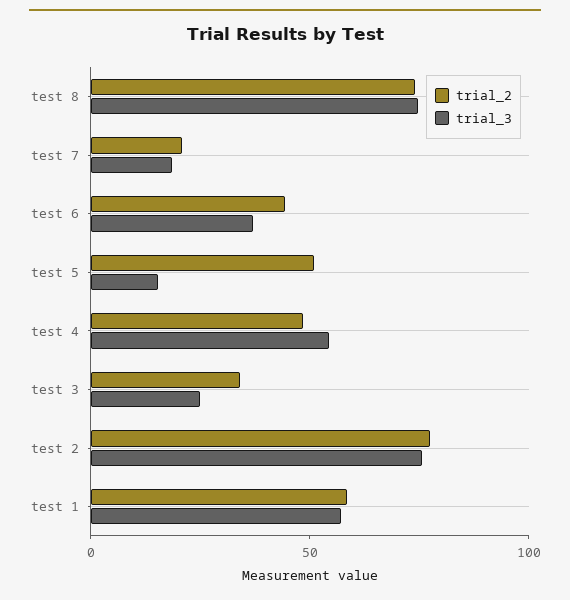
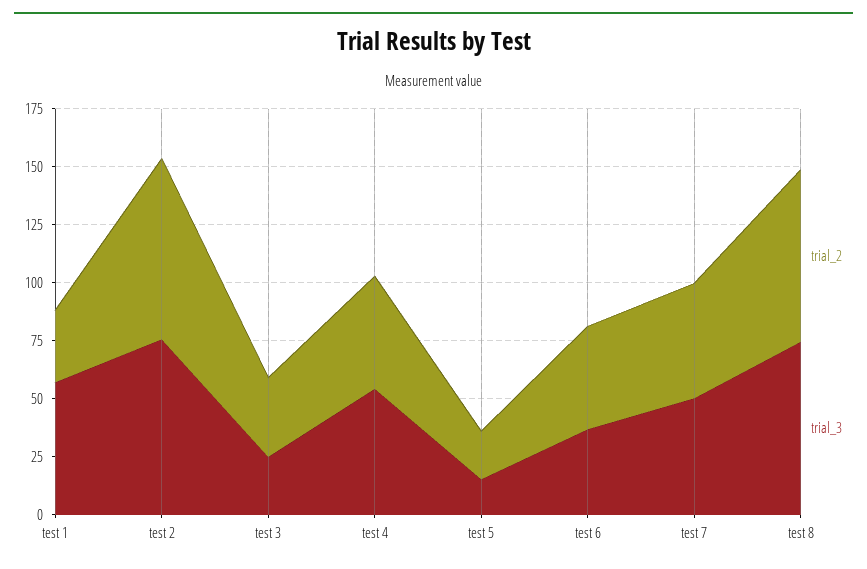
  {
    "trial_2": {
      "test 8": 75,
-     "test 7": 20,
+     "test 7": 50,
      "test 6": 45,
-     "test 5": 50,
+     "test 5": 20,
      "test 4": 50,
      "test 3": 35,
      "test 2": 80,
-     "test 1": 60
+     "test 1": 30
    },
    "trial_3": {
      "test 8": 75,
-     "test 7": 20,
+     "test 7": 50,
      "test 6": 35,
      "test 5": 15,
      "test 4": 55,
      "test 3": 25,
      "test 2": 75,
      "test 1": 55
    }
  }

